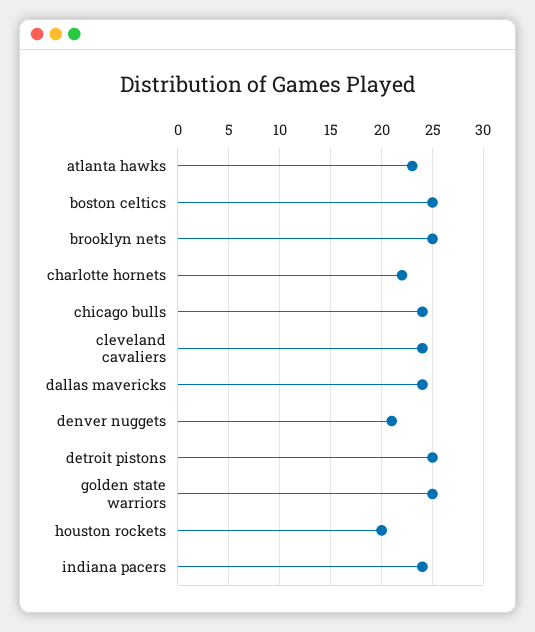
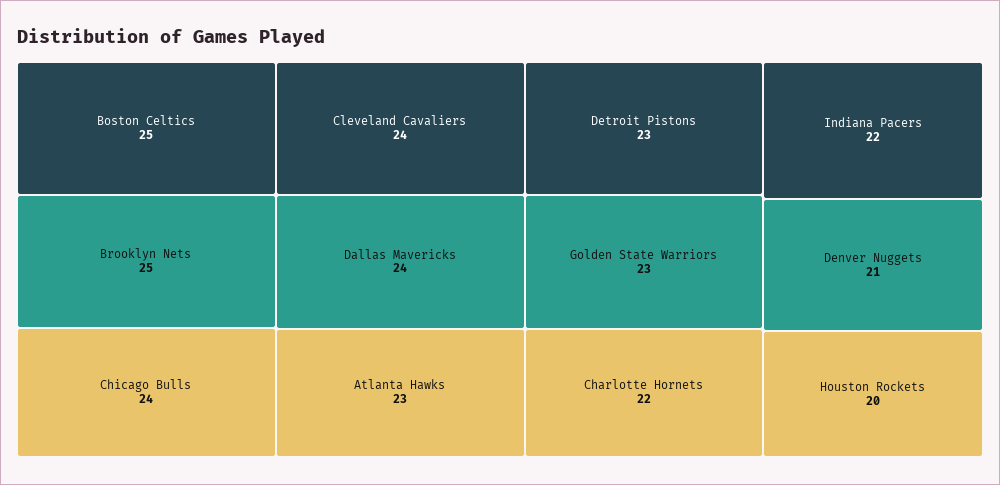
  {
    "atlanta hawks": 23,
    "boston celtics": 25,
    "brooklyn nets": 25,
    "charlotte hornets": 22,
    "chicago bulls": 24,
    "cleveland cavaliers": 24,
    "dallas mavericks": 24,
    "denver nuggets": 21,
-   "detroit pistons": 25,
+   "detroit pistons": 23,
-   "golden state warriors": 25,
+   "golden state warriors": 23,
    "houston rockets": 20,
-   "indiana pacers": 24
+   "indiana pacers": 22
  }

